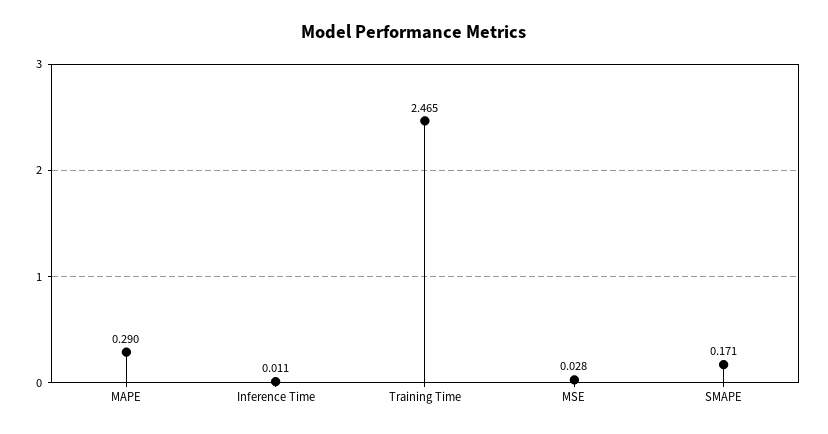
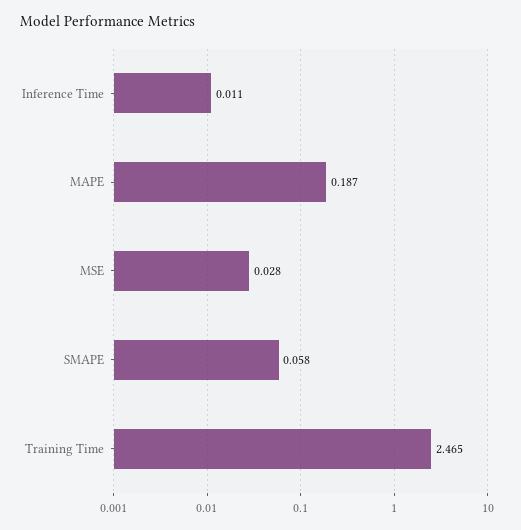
  {
-   "MAPE": 0.29,
+   "MAPE": 0.187,
    "Inference Time": 0.011,
    "Training Time": 2.465,
    "MSE": 0.028,
-   "SMAPE": 0.171
+   "SMAPE": 0.058
  }

